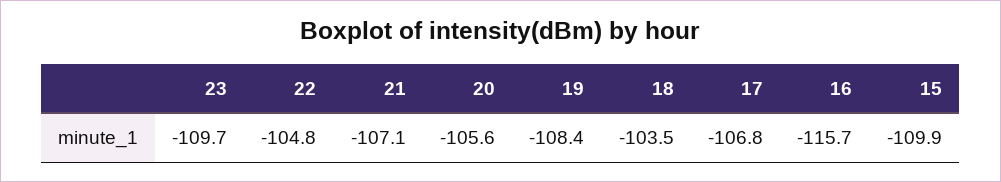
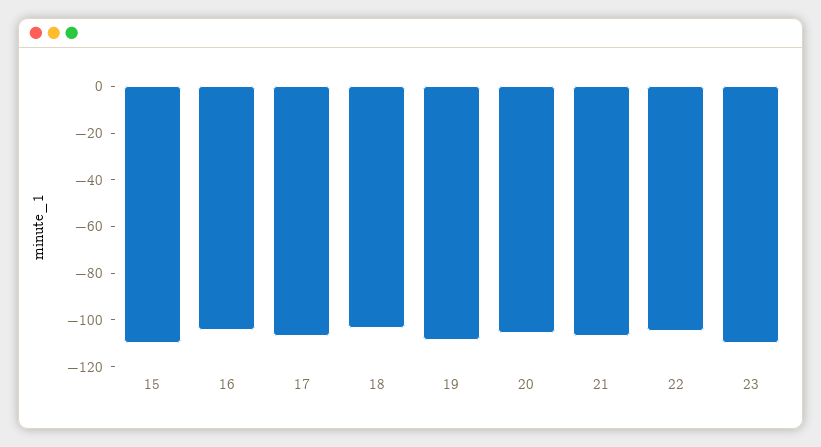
  {
    "23": -109.7,
    "22": -104.8,
    "21": -107.1,
    "20": -105.6,
    "19": -108.4,
    "18": -103.5,
    "17": -106.8,
-   "16": -115.7,
+   "16": -105,
    "15": -109.9
  }

